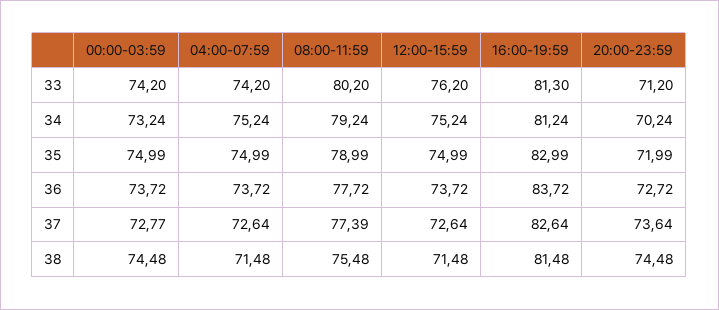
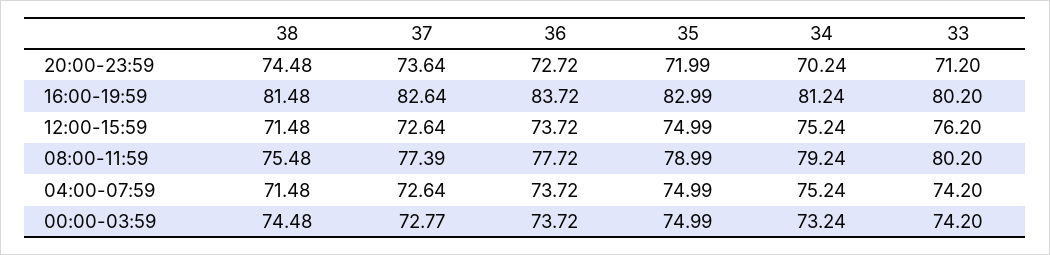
  {
    "00:00-03:59": {
      "33": 74.2,
      "34": 73.24,
      "35": 74.99,
      "36": 73.72,
      "37": 72.77,
      "38": 74.48
    },
    "04:00-07:59": {
      "33": 74.2,
      "34": 75.24,
      "35": 74.99,
      "36": 73.72,
      "37": 72.64,
      "38": 71.48
    },
    "08:00-11:59": {
      "33": 80.2,
      "34": 79.24,
      "35": 78.99,
      "36": 77.72,
      "37": 77.39,
      "38": 75.48
    },
    "12:00-15:59": {
      "33": 76.2,
      "34": 75.24,
      "35": 74.99,
      "36": 73.72,
      "37": 72.64,
      "38": 71.48
    },
    "16:00-19:59": {
-     "33": 81.3,
+     "33": 80.2,
      "34": 81.24,
      "35": 82.99,
      "36": 83.72,
      "37": 82.64,
      "38": 81.48
    },
    "20:00-23:59": {
      "33": 71.2,
      "34": 70.24,
      "35": 71.99,
      "36": 72.72,
      "37": 73.64,
      "38": 74.48
    }
  }

